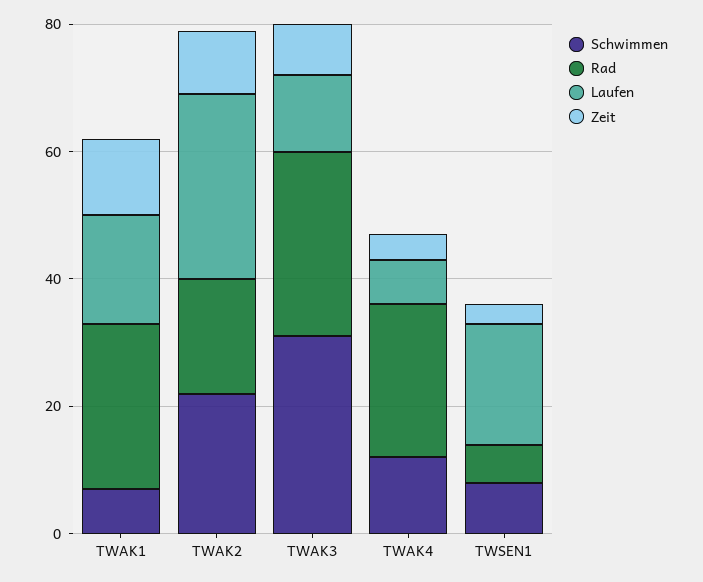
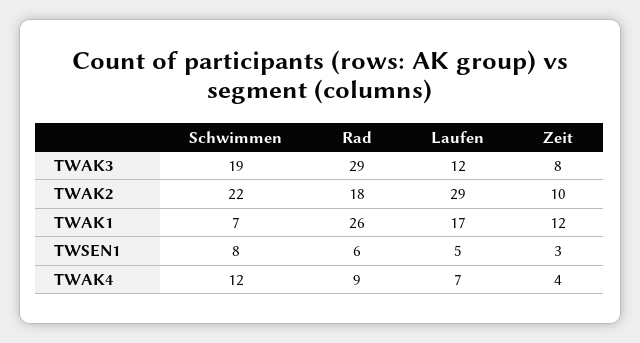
  {
    "Schwimmen": {
      "TWAK1": 7,
      "TWAK2": 22,
-     "TWAK3": 30,
+     "TWAK3": 19,
      "TWAK4": 12,
      "TWSEN1": 8
    },
    "Rad": {
      "TWAK1": 26,
      "TWAK2": 18,
      "TWAK3": 29,
-     "TWAK4": 25,
+     "TWAK4": 9,
      "TWSEN1": 6
    },
    "Laufen": {
      "TWAK1": 17,
      "TWAK2": 29,
      "TWAK3": 12,
      "TWAK4": 7,
-     "TWSEN1": 20
+     "TWSEN1": 5
    },
    "Zeit": {
      "TWAK1": 12,
      "TWAK2": 10,
      "TWAK3": 8,
      "TWAK4": 4,
      "TWSEN1": 3
    }
  }

